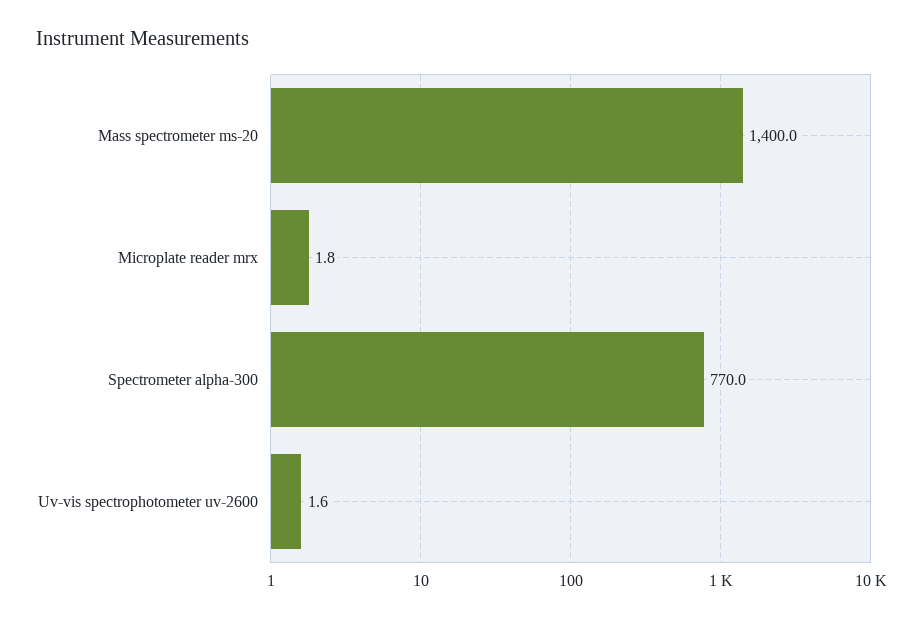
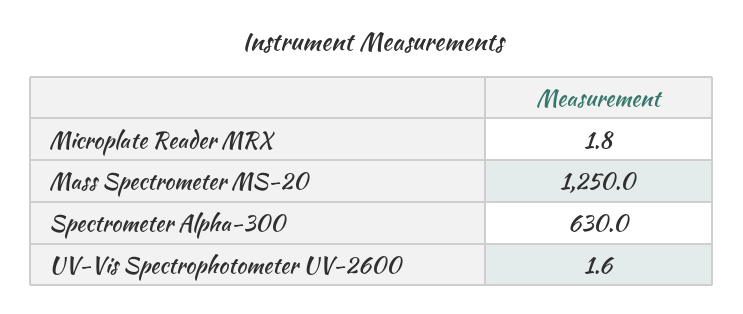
  {
-   "Mass spectrometer ms-20": 1400,
+   "Mass spectrometer ms-20": 1250,
    "Microplate reader mrx": 1.8,
-   "Spectrometer alpha-300": 770,
+   "Spectrometer alpha-300": 630,
    "Uv-vis spectrophotometer uv-2600": 1.6
  }

